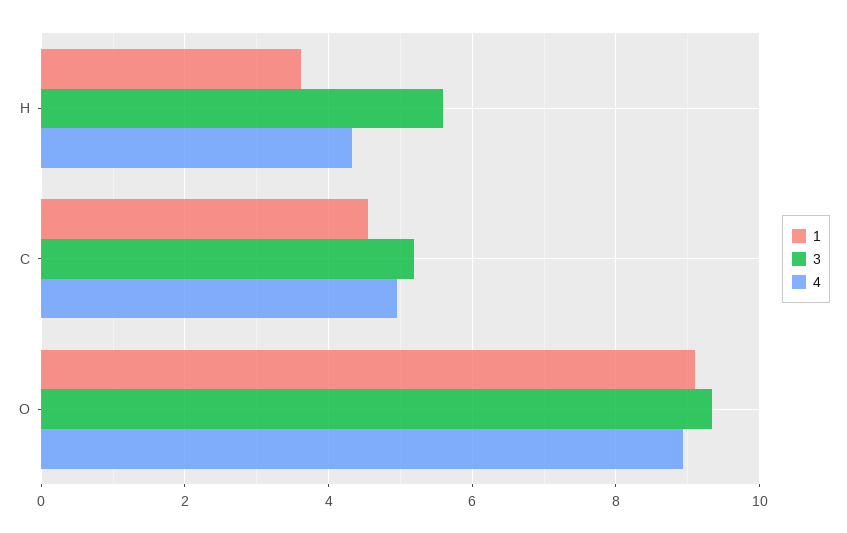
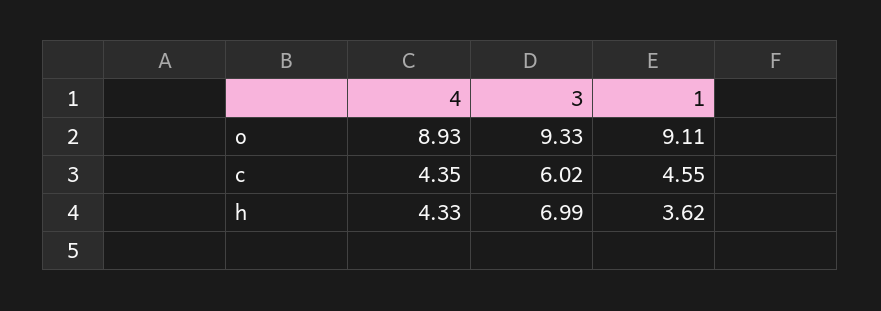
  {
    "1": {
      "H": 3.62,
      "C": 4.55,
      "O": 9.11
    },
    "3": {
-     "H": 5.6,
+     "H": 6.99,
-     "C": 5.2,
+     "C": 6.02,
      "O": 9.33
    },
    "4": {
      "H": 4.33,
-     "C": 5,
+     "C": 4.35,
      "O": 8.93
    }
  }

